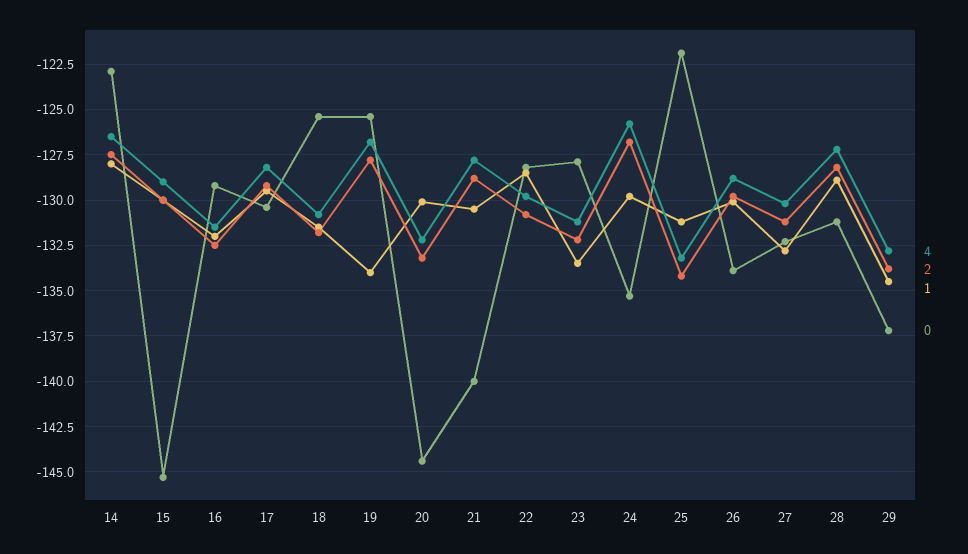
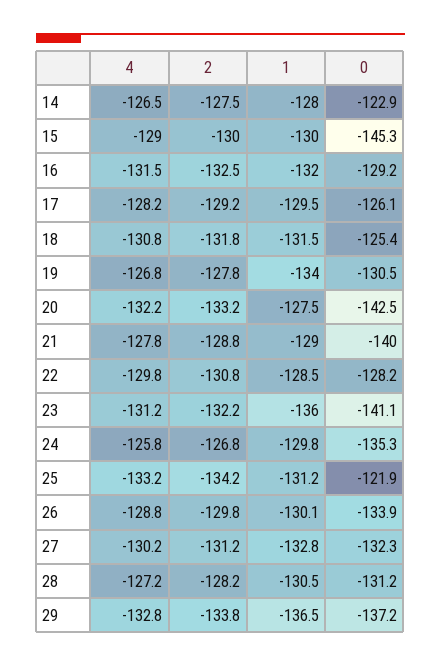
  {
    "4": {
      "14": -126.5,
      "15": -129,
      "16": -131.5,
      "17": -128.2,
      "18": -130.8,
      "19": -126.8,
      "20": -132.2,
      "21": -127.8,
      "22": -129.8,
      "23": -131.2,
      "24": -125.8,
      "25": -133.2,
      "26": -128.8,
      "27": -130.2,
      "28": -127.2,
      "29": -132.8
    },
    "2": {
      "14": -127.5,
      "15": -130,
      "16": -132.5,
      "17": -129.2,
      "18": -131.8,
      "19": -127.8,
      "20": -133.2,
      "21": -128.8,
      "22": -130.8,
      "23": -132.2,
      "24": -126.8,
      "25": -134.2,
      "26": -129.8,
      "27": -131.2,
      "28": -128.2,
      "29": -133.8
    },
    "1": {
      "14": -128,
      "15": -130,
      "16": -132,
      "17": -129.5,
      "18": -131.5,
      "19": -134,
-     "20": -130,
+     "20": -127.5,
-     "21": -130.5,
+     "21": -129,
      "22": -128.5,
-     "23": -133.5,
+     "23": -136,
      "24": -129.8,
      "25": -131.2,
      "26": -130.1,
      "27": -132.8,
-     "28": -129,
+     "28": -130.5,
-     "29": -134.5
+     "29": -136.5
    },
    "0": {
      "14": -122.9,
      "15": -145.3,
      "16": -129.2,
-     "17": -130.5,
+     "17": -126.1,
      "18": -125.4,
-     "19": -125.5,
+     "19": -130.5,
-     "20": -144.5,
+     "20": -142.5,
      "21": -140,
      "22": -128.2,
-     "23": -128,
+     "23": -141.1,
      "24": -135.3,
      "25": -121.9,
      "26": -133.9,
      "27": -132.3,
      "28": -131.2,
      "29": -137.2
    }
  }

